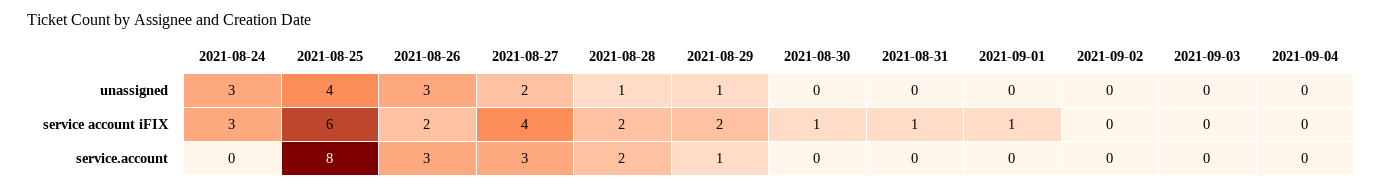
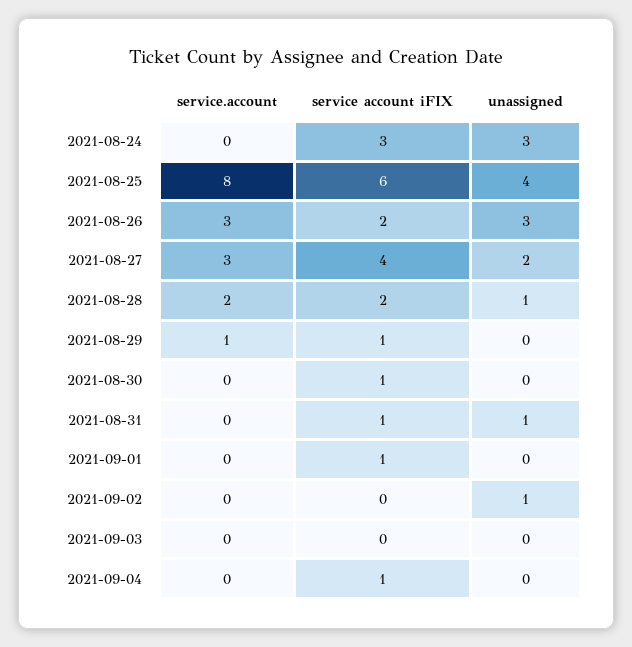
  {
    "2021-08-24": {
      "unassigned": 3,
      "service account iFIX": 3,
      "service.account": 0
    },
    "2021-08-25": {
      "unassigned": 4,
      "service account iFIX": 6,
      "service.account": 8
    },
    "2021-08-26": {
      "unassigned": 3,
      "service account iFIX": 2,
      "service.account": 3
    },
    "2021-08-27": {
      "unassigned": 2,
      "service account iFIX": 4,
      "service.account": 3
    },
    "2021-08-28": {
      "unassigned": 1,
      "service account iFIX": 2,
      "service.account": 2
    },
    "2021-08-29": {
-     "unassigned": 1,
+     "unassigned": 0,
-     "service account iFIX": 2,
+     "service account iFIX": 1,
      "service.account": 1
    },
    "2021-08-30": {
      "unassigned": 0,
      "service account iFIX": 1,
      "service.account": 0
    },
    "2021-08-31": {
-     "unassigned": 0,
+     "unassigned": 1,
      "service account iFIX": 1,
      "service.account": 0
    },
    "2021-09-01": {
      "unassigned": 0,
      "service account iFIX": 1,
      "service.account": 0
    },
    "2021-09-02": {
-     "unassigned": 0,
+     "unassigned": 1,
      "service account iFIX": 0,
      "service.account": 0
    },
    "2021-09-03": {
      "unassigned": 0,
      "service account iFIX": 0,
      "service.account": 0
    },
    "2021-09-04": {
      "unassigned": 0,
-     "service account iFIX": 0,
+     "service account iFIX": 1,
      "service.account": 0
    }
  }

